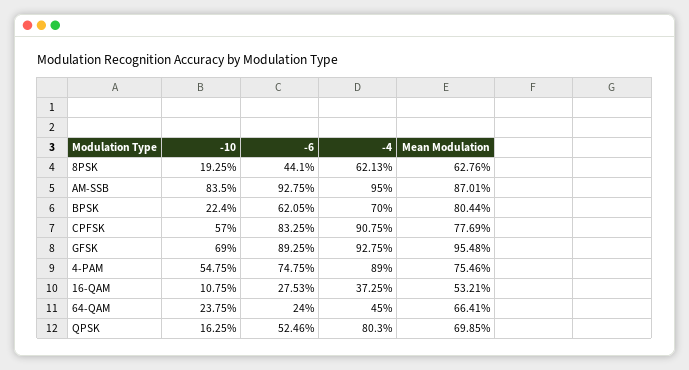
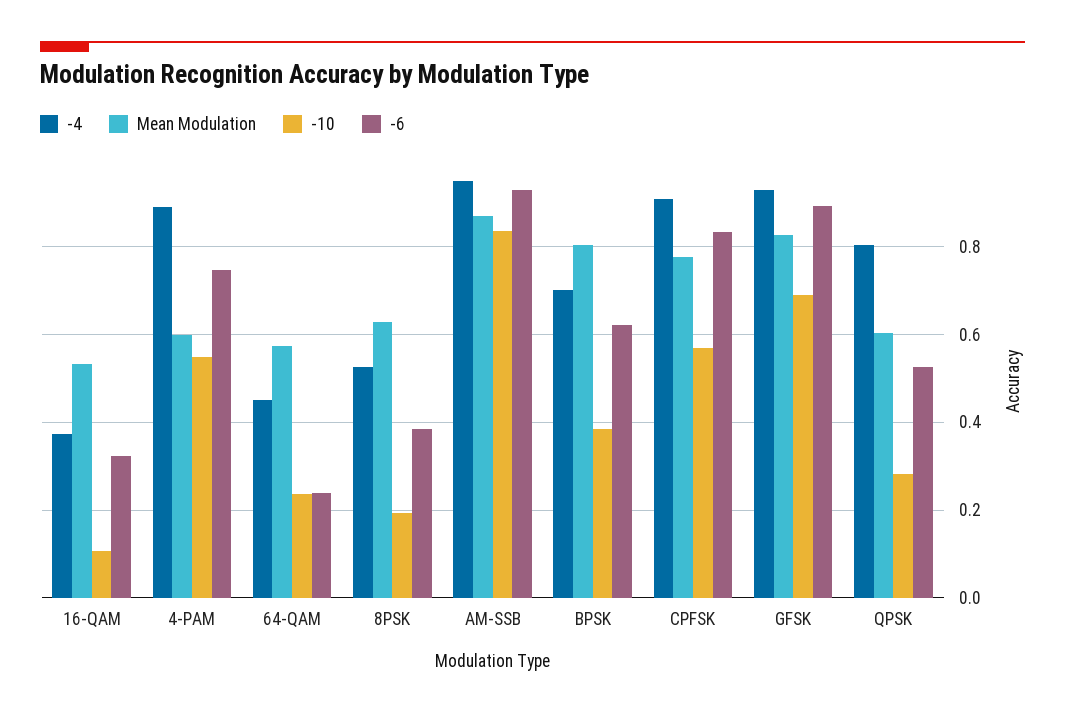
  {
    "-10": {
      "8PSK": 0.1925,
      "AM-SSB": 0.835,
-     "BPSK": 0.224,
+     "BPSK": 0.38,
      "CPFSK": 0.57,
      "GFSK": 0.69,
      "4-PAM": 0.5475,
      "16-QAM": 0.1075,
      "64-QAM": 0.2375,
-     "QPSK": 0.1625
+     "QPSK": 0.28
    },
    "-6": {
-     "8PSK": 0.441,
+     "8PSK": 0.38,
      "AM-SSB": 0.9275,
      "BPSK": 0.6205,
      "CPFSK": 0.8325,
      "GFSK": 0.8925,
      "4-PAM": 0.7475,
-     "16-QAM": 0.2753,
+     "16-QAM": 0.32,
      "64-QAM": 0.24,
      "QPSK": 0.5246
    },
    "-4": {
-     "8PSK": 0.6213,
+     "8PSK": 0.52,
      "AM-SSB": 0.95,
      "BPSK": 0.7,
      "CPFSK": 0.9075,
      "GFSK": 0.9275,
      "4-PAM": 0.89,
      "16-QAM": 0.3725,
      "64-QAM": 0.45,
      "QPSK": 0.803
    },
    "Mean Modulation": {
      "8PSK": 0.6276,
      "AM-SSB": 0.8701,
      "BPSK": 0.8044,
      "CPFSK": 0.7769,
-     "GFSK": 0.9548,
+     "GFSK": 0.82,
-     "4-PAM": 0.7546,
+     "4-PAM": 0.6,
      "16-QAM": 0.5321,
-     "64-QAM": 0.6641,
+     "64-QAM": 0.58,
-     "QPSK": 0.6985
+     "QPSK": 0.6
    }
  }

